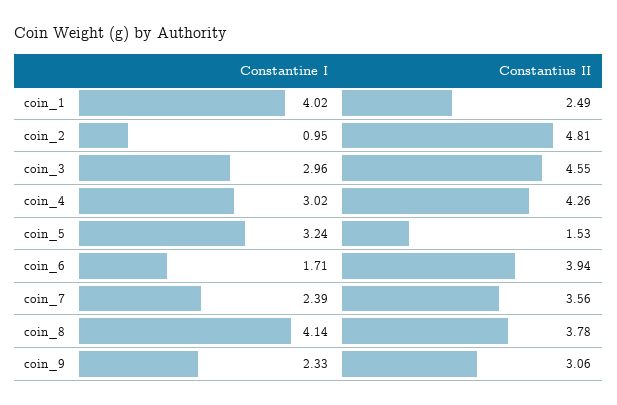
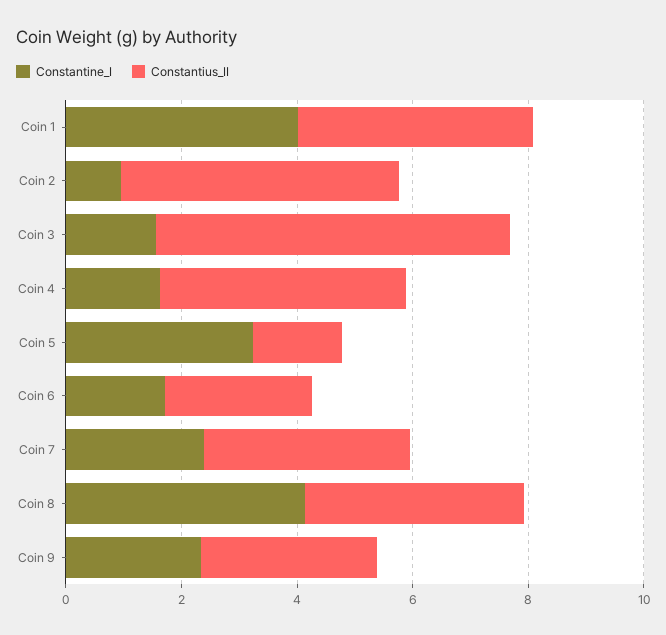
  {
    "Constantine I": {
      "coin_1": 4.02,
      "coin_2": 0.95,
-     "coin_3": 2.96,
+     "coin_3": 1.5,
-     "coin_4": 3.02,
+     "coin_4": 1.5,
      "coin_5": 3.24,
      "coin_6": 1.71,
      "coin_7": 2.39,
      "coin_8": 4.14,
      "coin_9": 2.33
    },
    "Constantius II": {
-     "coin_1": 2.49,
+     "coin_1": 4,
      "coin_2": 4.81,
-     "coin_3": 4.55,
+     "coin_3": 6,
      "coin_4": 4.26,
      "coin_5": 1.53,
-     "coin_6": 3.94,
+     "coin_6": 2.5,
      "coin_7": 3.56,
      "coin_8": 3.78,
      "coin_9": 3.06
    }
  }

